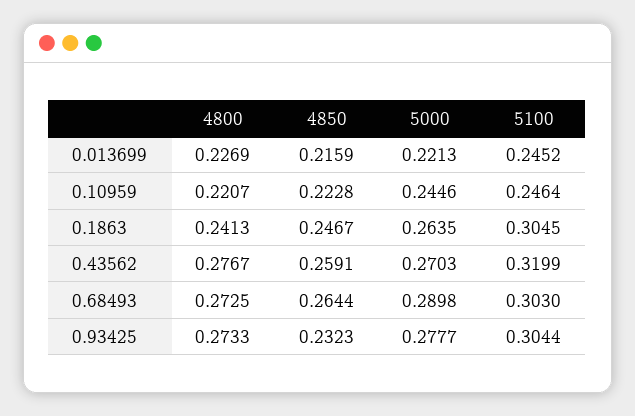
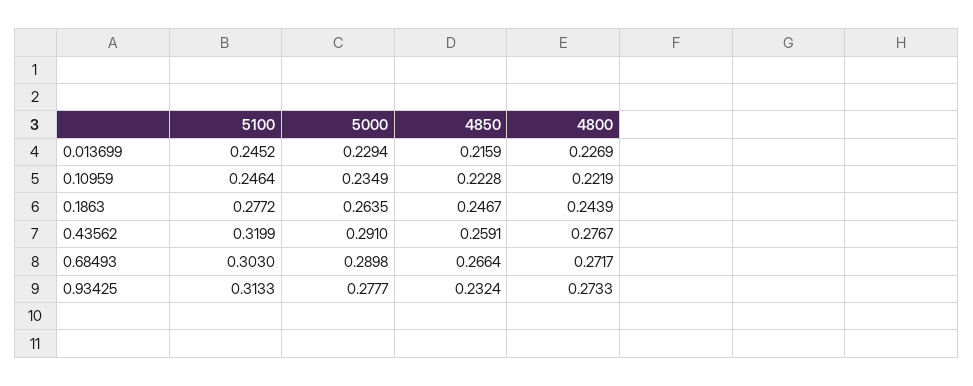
  {
    "4800": {
      "0.013699": 0.2269,
-     "0.10959": 0.2207,
+     "0.10959": 0.2219,
-     "0.1863": 0.2413,
+     "0.1863": 0.2439,
      "0.43562": 0.2767,
-     "0.68493": 0.2725,
+     "0.68493": 0.2717,
      "0.93425": 0.2733
    },
    "4850": {
      "0.013699": 0.2159,
      "0.10959": 0.2228,
      "0.1863": 0.2467,
      "0.43562": 0.2591,
-     "0.68493": 0.2644,
+     "0.68493": 0.2664,
-     "0.93425": 0.2323
+     "0.93425": 0.2324
    },
    "5000": {
-     "0.013699": 0.2213,
+     "0.013699": 0.2294,
-     "0.10959": 0.2446,
+     "0.10959": 0.2349,
      "0.1863": 0.2635,
-     "0.43562": 0.2703,
+     "0.43562": 0.291,
      "0.68493": 0.2898,
      "0.93425": 0.2777
    },
    "5100": {
      "0.013699": 0.2452,
      "0.10959": 0.2464,
-     "0.1863": 0.3045,
+     "0.1863": 0.2772,
      "0.43562": 0.3199,
      "0.68493": 0.303,
-     "0.93425": 0.3044
+     "0.93425": 0.3133
    }
  }

